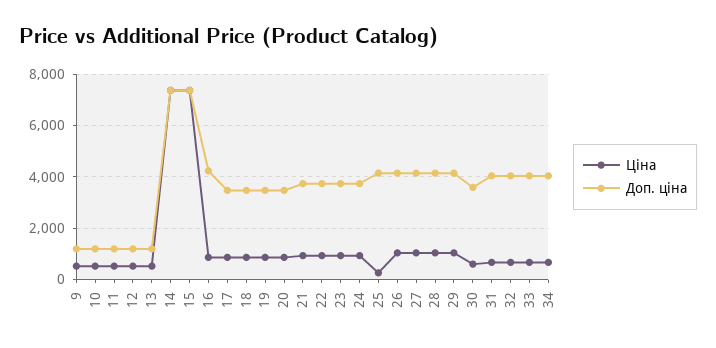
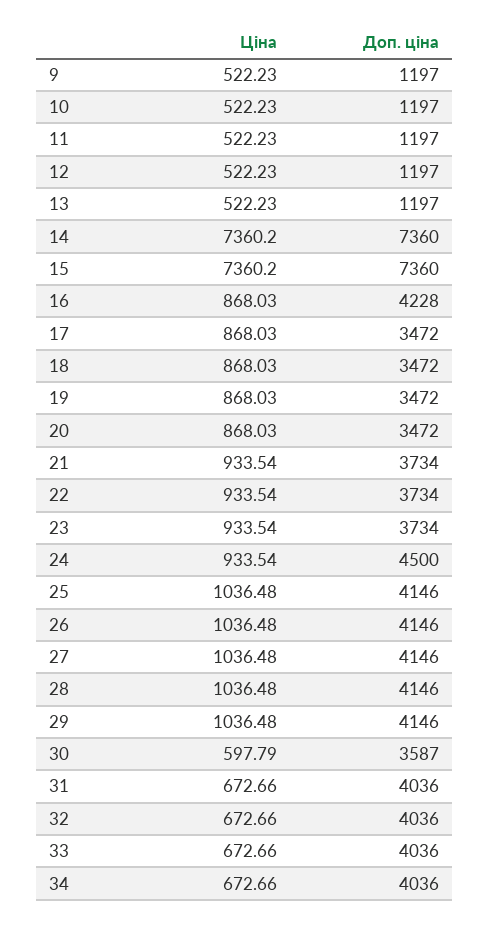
  {
    "Ціна": {
      "9": 522.23,
      "10": 522.23,
      "11": 522.23,
      "12": 522.23,
      "13": 522.23,
      "14": 7360.2,
      "15": 7360.2,
      "16": 868.03,
      "17": 868.03,
      "18": 868.03,
      "19": 868.03,
      "20": 868.03,
      "21": 933.54,
      "22": 933.54,
      "23": 933.54,
      "24": 933.54,
-     "25": 250,
+     "25": 1036.48,
      "26": 1036.48,
      "27": 1036.48,
      "28": 1036.48,
      "29": 1036.48,
      "30": 597.79,
      "31": 672.66,
      "32": 672.66,
      "33": 672.66,
      "34": 672.66
    },
    "Доп. ціна": {
      "9": 1197,
      "10": 1197,
      "11": 1197,
      "12": 1197,
      "13": 1197,
      "14": 7360,
      "15": 7360,
      "16": 4228,
      "17": 3472,
      "18": 3472,
      "19": 3472,
      "20": 3472,
      "21": 3734,
      "22": 3734,
      "23": 3734,
-     "24": 3750,
+     "24": 4500,
      "25": 4146,
      "26": 4146,
      "27": 4146,
      "28": 4146,
      "29": 4146,
      "30": 3587,
      "31": 4036,
      "32": 4036,
      "33": 4036,
      "34": 4036
    }
  }

